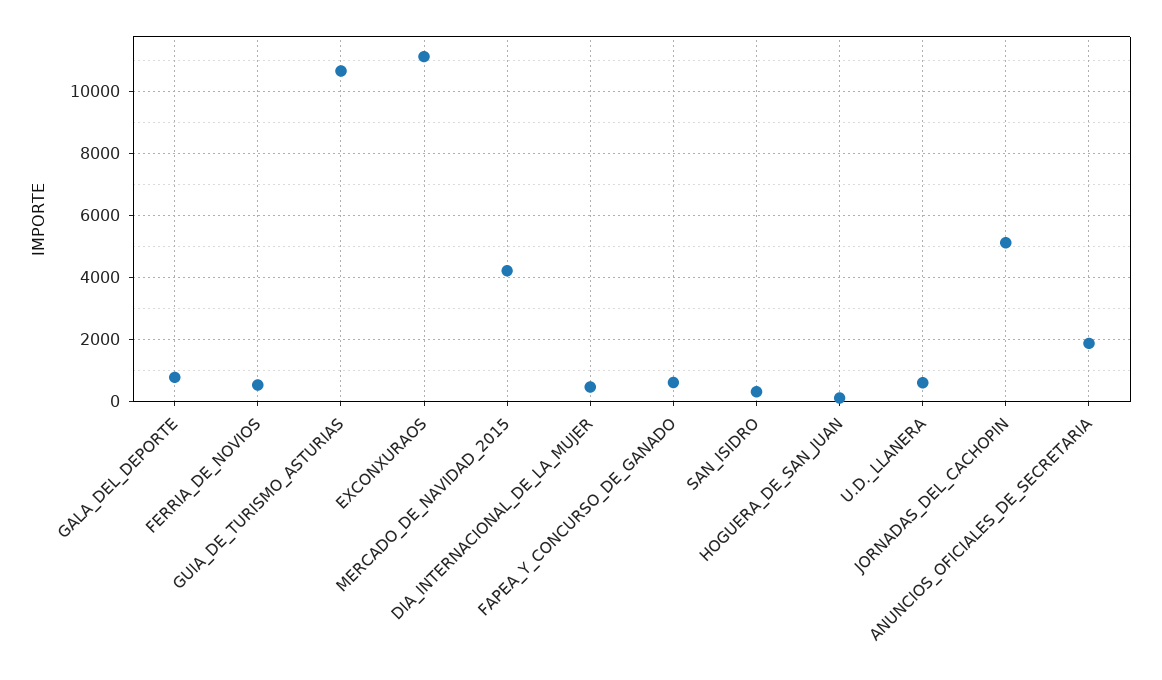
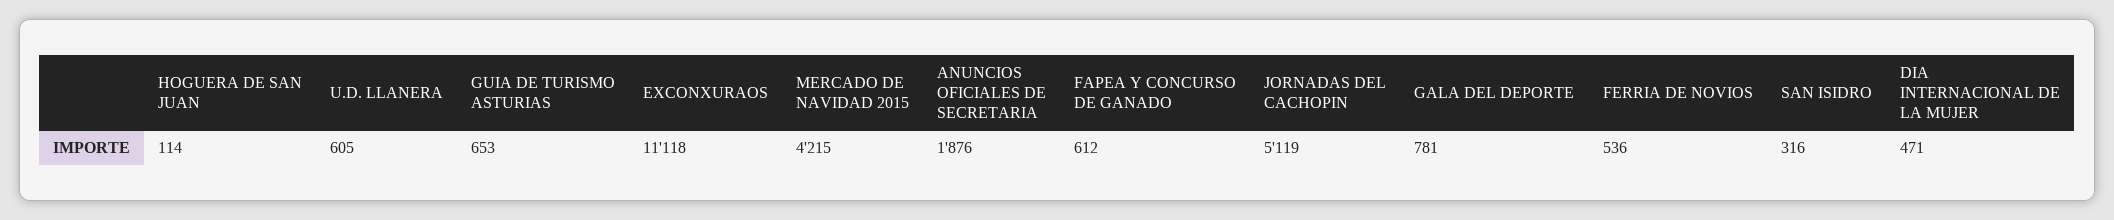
  {
    "GALA_DEL_DEPORTE": 781,
    "FERRIA_DE_NOVIOS": 536,
-   "GUIA_DE_TURISMO_ASTURIAS": 10600,
+   "GUIA_DE_TURISMO_ASTURIAS": 653,
    "EXCONXURAOS": 11118,
    "MERCADO_DE_NAVIDAD_2015": 4215,
    "DIA_INTERNACIONAL_DE_LA_MUJER": 471,
    "FAPEA_Y_CONCURSO_DE_GANADO": 612,
    "SAN_ISIDRO": 316,
    "HOGUERA_DE_SAN_JUAN": 114,
    "U.D._LLANERA": 605,
    "JORNADAS_DEL_CACHOPIN": 5119,
    "ANUNCIOS_OFICIALES_DE_SECRETARIA": 1876
  }

